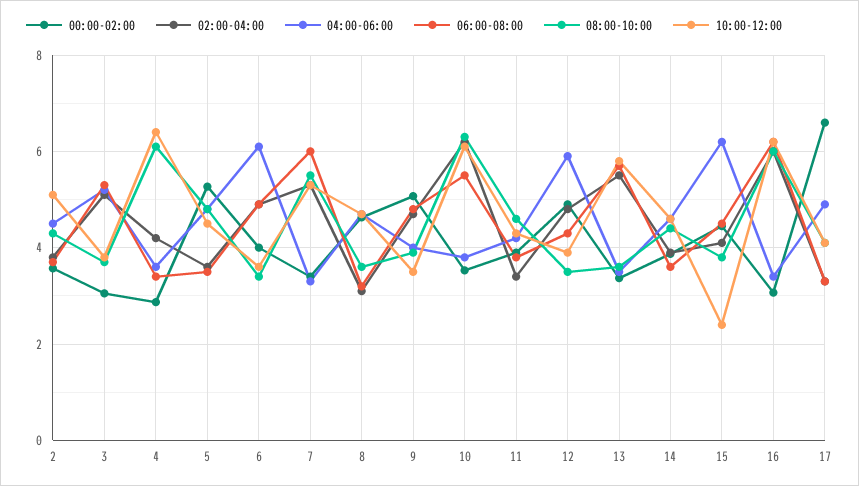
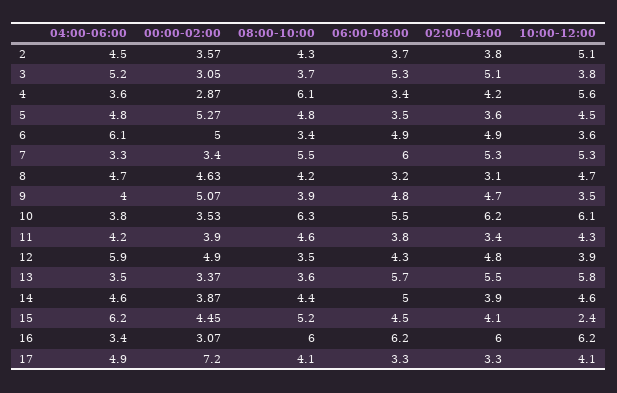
  {
    "00:00-02:00": {
      "2": 3.57,
      "3": 3.05,
      "4": 2.87,
      "5": 5.27,
-     "6": 4,
+     "6": 5,
      "7": 3.4,
      "8": 4.63,
      "9": 5.07,
      "10": 3.53,
      "11": 3.9,
      "12": 4.9,
      "13": 3.37,
      "14": 3.87,
      "15": 4.45,
      "16": 3.07,
-     "17": 6.6
+     "17": 7.2
    },
    "02:00-04:00": {
      "2": 3.8,
      "3": 5.1,
      "4": 4.2,
      "5": 3.6,
      "6": 4.9,
      "7": 5.3,
      "8": 3.1,
      "9": 4.7,
      "10": 6.2,
      "11": 3.4,
      "12": 4.8,
      "13": 5.5,
      "14": 3.9,
      "15": 4.1,
      "16": 6,
      "17": 3.3
    },
    "04:00-06:00": {
      "2": 4.5,
      "3": 5.2,
      "4": 3.6,
      "5": 4.8,
      "6": 6.1,
      "7": 3.3,
      "8": 4.7,
      "9": 4,
      "10": 3.8,
      "11": 4.2,
      "12": 5.9,
      "13": 3.5,
      "14": 4.6,
      "15": 6.2,
      "16": 3.4,
      "17": 4.9
    },
    "06:00-08:00": {
      "2": 3.7,
      "3": 5.3,
      "4": 3.4,
      "5": 3.5,
      "6": 4.9,
      "7": 6,
      "8": 3.2,
      "9": 4.8,
      "10": 5.5,
      "11": 3.8,
      "12": 4.3,
      "13": 5.7,
-     "14": 3.6,
+     "14": 5,
      "15": 4.5,
      "16": 6.2,
      "17": 3.3
    },
    "08:00-10:00": {
      "2": 4.3,
      "3": 3.7,
      "4": 6.1,
      "5": 4.8,
      "6": 3.4,
      "7": 5.5,
-     "8": 3.6,
+     "8": 4.2,
      "9": 3.9,
      "10": 6.3,
      "11": 4.6,
      "12": 3.5,
      "13": 3.6,
      "14": 4.4,
-     "15": 3.8,
+     "15": 5.2,
      "16": 6,
      "17": 4.1
    },
    "10:00-12:00": {
      "2": 5.1,
      "3": 3.8,
-     "4": 6.4,
+     "4": 5.6,
      "5": 4.5,
      "6": 3.6,
      "7": 5.3,
      "8": 4.7,
      "9": 3.5,
      "10": 6.1,
      "11": 4.3,
      "12": 3.9,
      "13": 5.8,
      "14": 4.6,
      "15": 2.4,
      "16": 6.2,
      "17": 4.1
    }
  }

